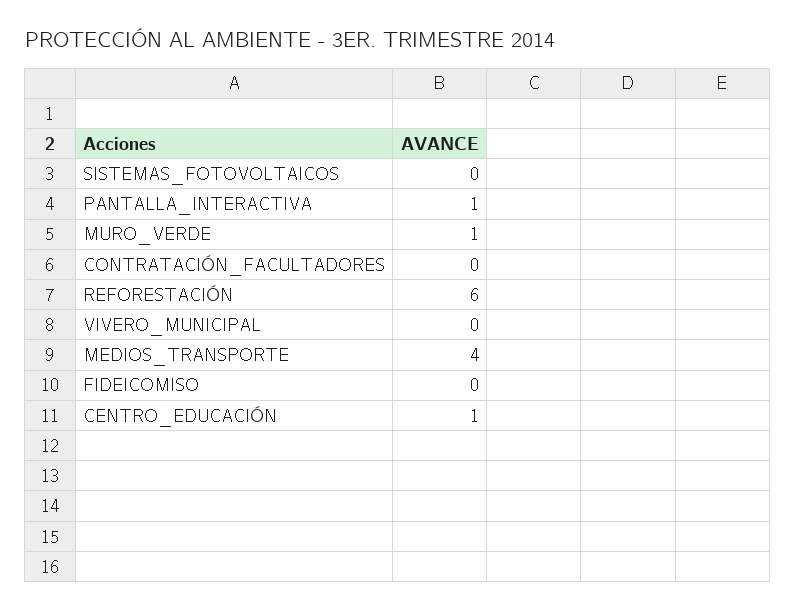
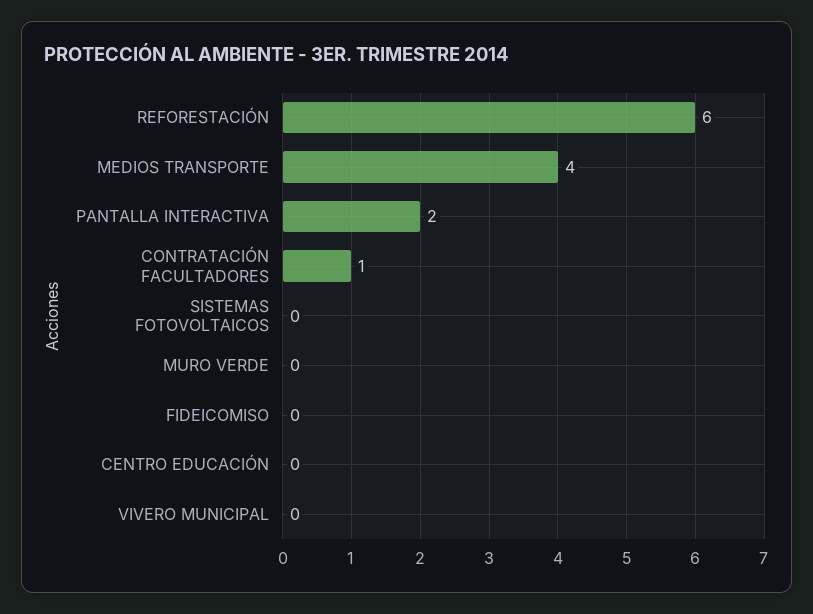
  {
    "SISTEMAS_FOTOVOLTAICOS": 0,
-   "PANTALLA_INTERACTIVA": 1,
+   "PANTALLA_INTERACTIVA": 2,
-   "MURO_VERDE": 1,
+   "MURO_VERDE": 0,
-   "CONTRATACIÓN_FACULTADORES": 0,
+   "CONTRATACIÓN_FACULTADORES": 1,
    "REFORESTACIÓN": 6,
    "VIVERO_MUNICIPAL": 0,
    "MEDIOS_TRANSPORTE": 4,
    "FIDEICOMISO": 0,
-   "CENTRO_EDUCACIÓN": 1
+   "CENTRO_EDUCACIÓN": 0
  }

